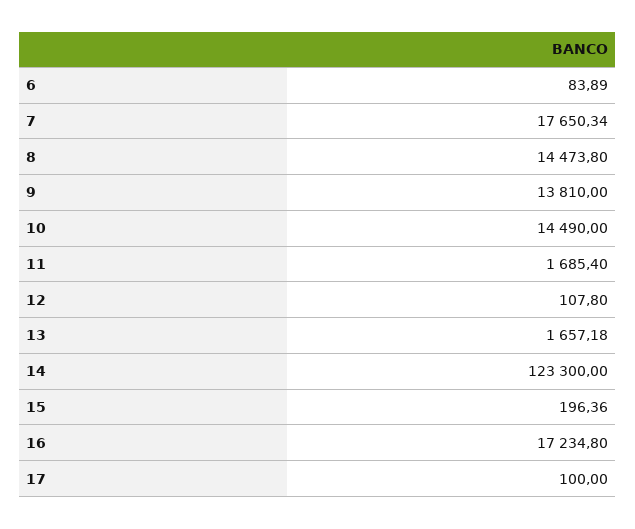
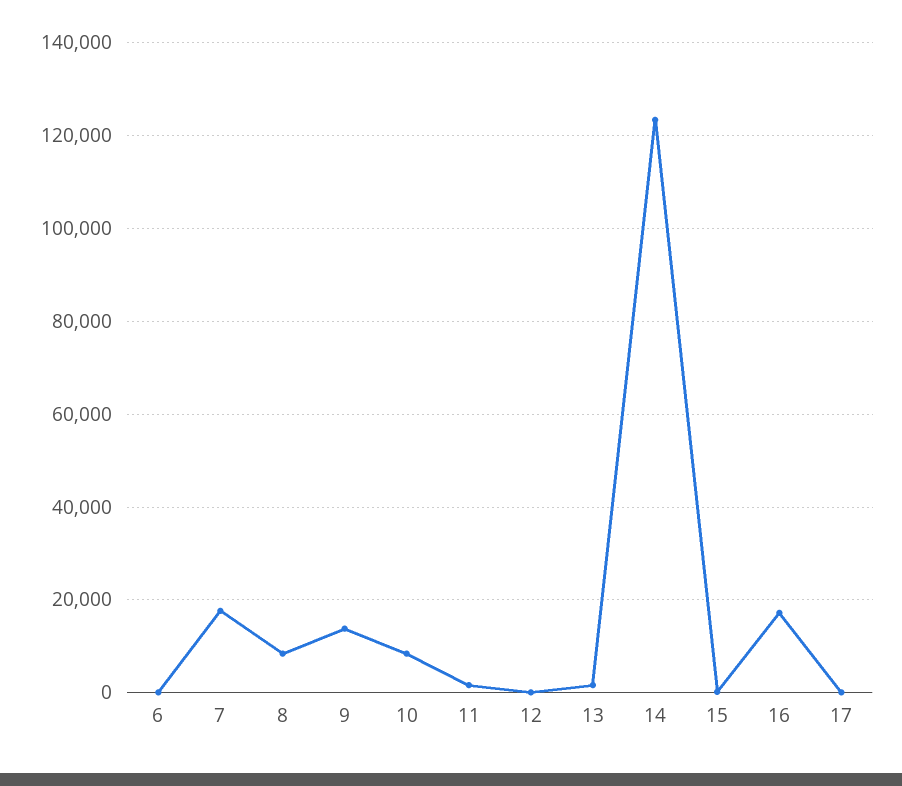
  {
    "6": 83.89,
    "7": 17650.34,
-   "8": 14473.8,
+   "8": 8000,
    "9": 13810,
-   "10": 14490,
+   "10": 8000,
    "11": 1685.4,
    "12": 107.8,
    "13": 1657.18,
    "14": 123300,
    "15": 196.36,
    "16": 17234.8,
    "17": 100
  }

